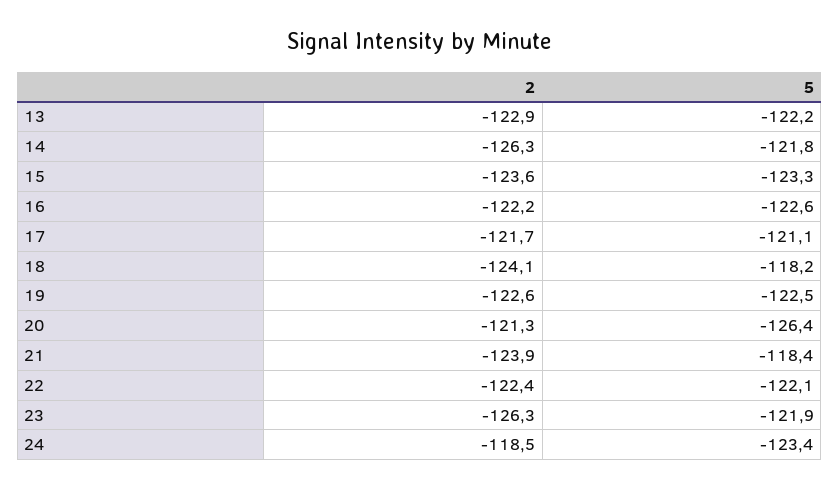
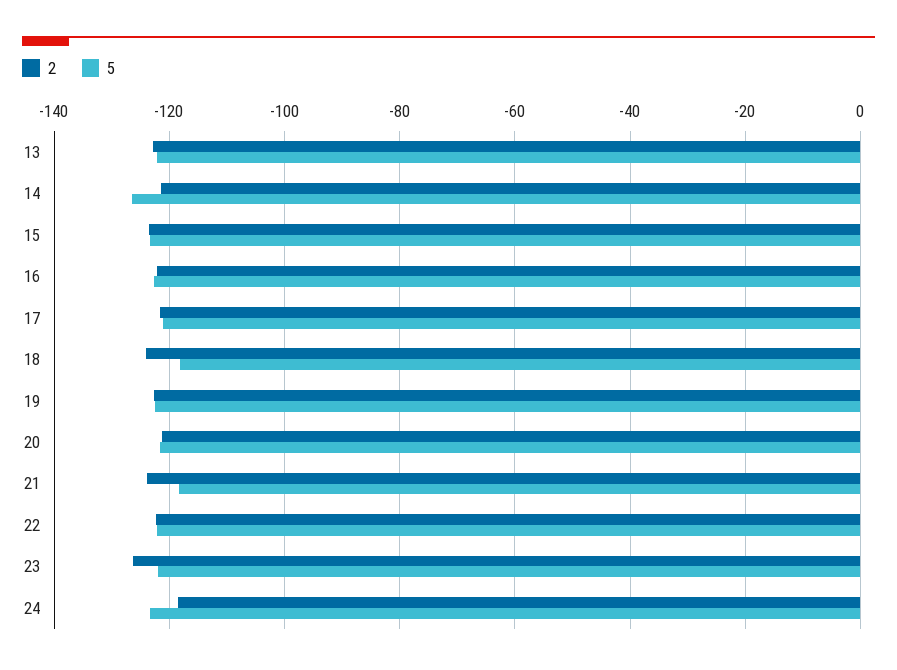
  {
    "2": {
      "13": -122.9,
-     "14": -126.3,
+     "14": -122,
      "15": -123.6,
      "16": -122.2,
      "17": -121.7,
      "18": -124.1,
      "19": -122.6,
      "20": -121.3,
      "21": -123.9,
      "22": -122.4,
      "23": -126.3,
      "24": -118.5
    },
    "5": {
      "13": -122.2,
-     "14": -121.8,
+     "14": -126,
      "15": -123.3,
      "16": -122.6,
      "17": -121.1,
      "18": -118.2,
      "19": -122.5,
-     "20": -126.4,
+     "20": -122,
      "21": -118.4,
      "22": -122.1,
      "23": -121.9,
      "24": -123.4
    }
  }

